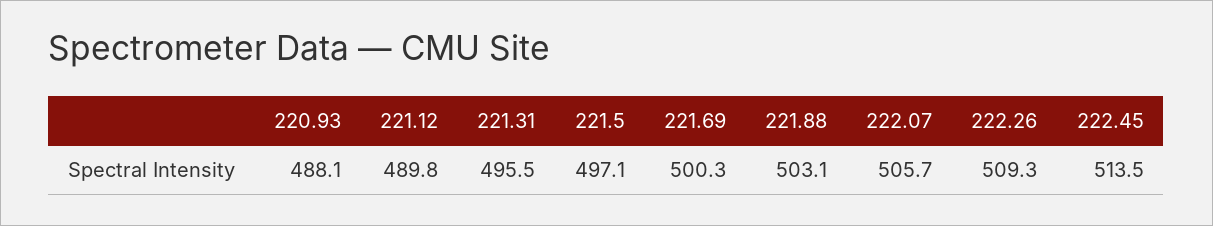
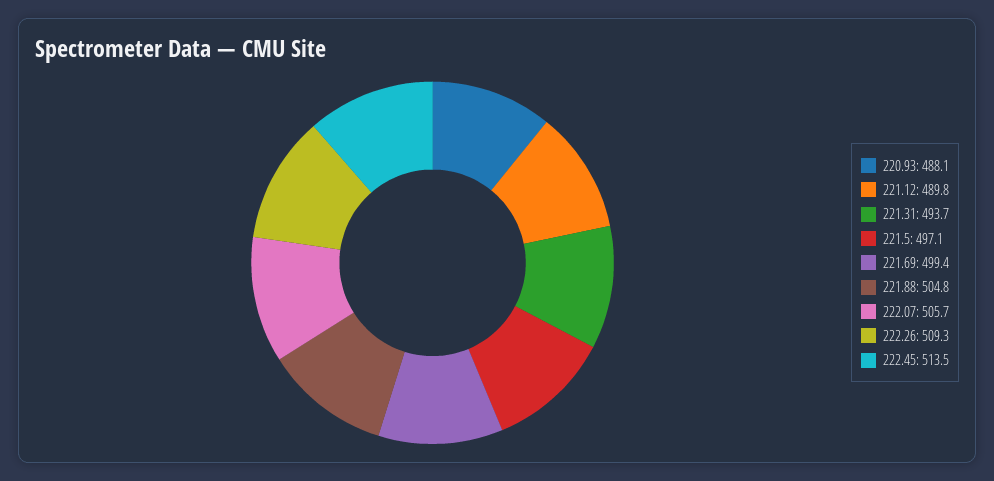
  {
    "220.93": 488.1,
    "221.12": 489.8,
-   "221.31": 495.5,
+   "221.31": 493.7,
    "221.5": 497.1,
-   "221.69": 500.3,
+   "221.69": 499.4,
-   "221.88": 503.1,
+   "221.88": 504.8,
    "222.07": 505.7,
    "222.26": 509.3,
    "222.45": 513.5
  }

